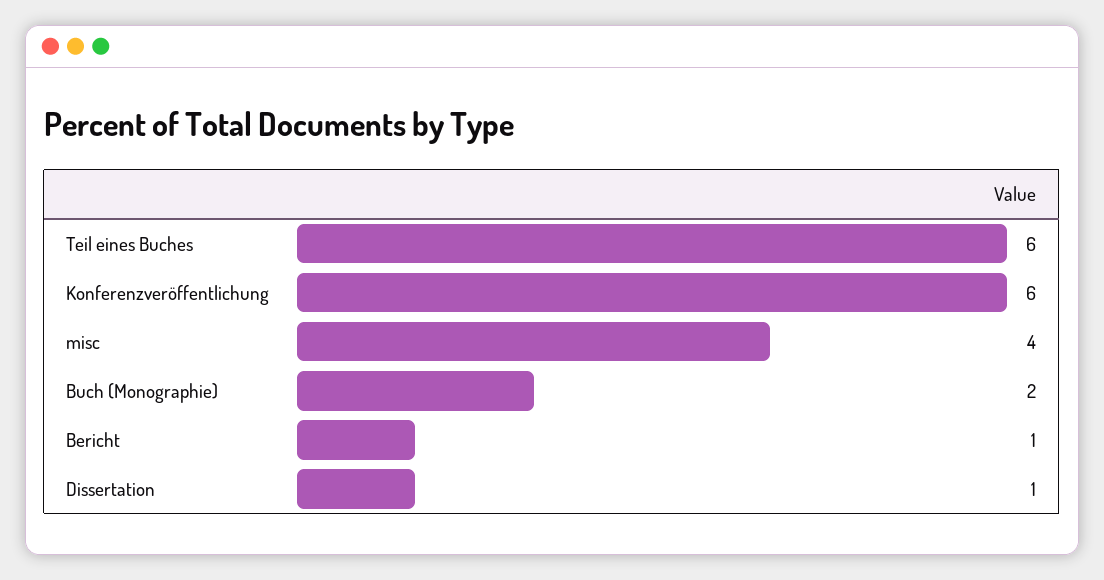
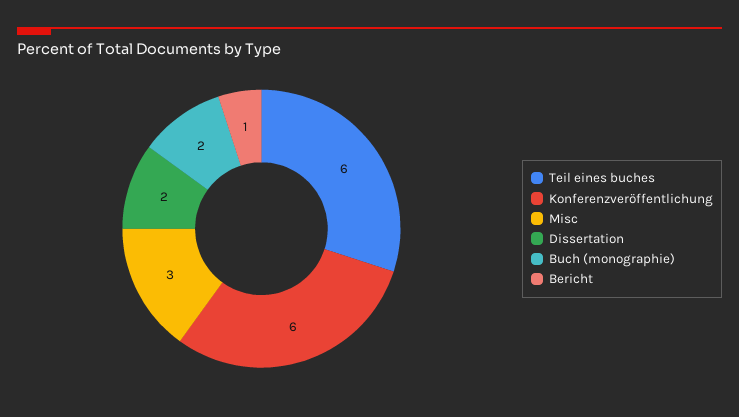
  {
    "Teil eines Buches": 6,
    "Konferenzveröffentlichung": 6,
-   "misc": 4,
+   "misc": 3,
    "Buch (Monographie)": 2,
    "Bericht": 1,
-   "Dissertation": 1
+   "Dissertation": 2
  }

